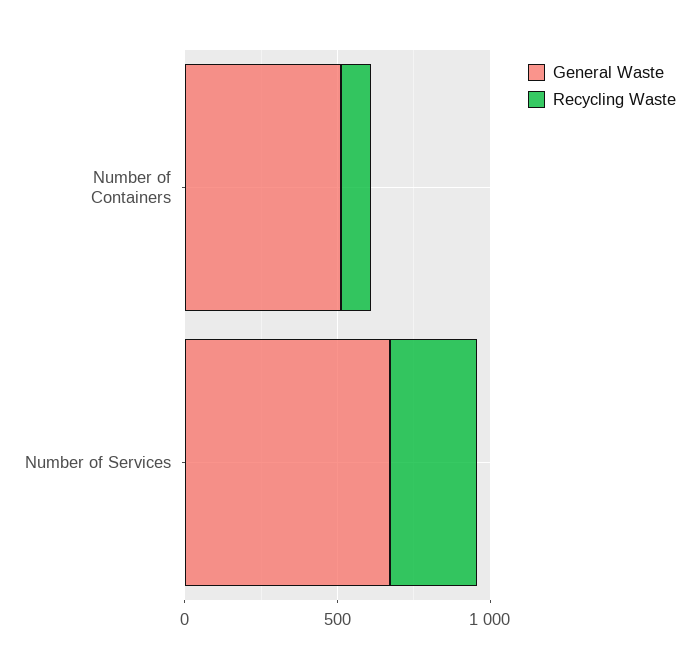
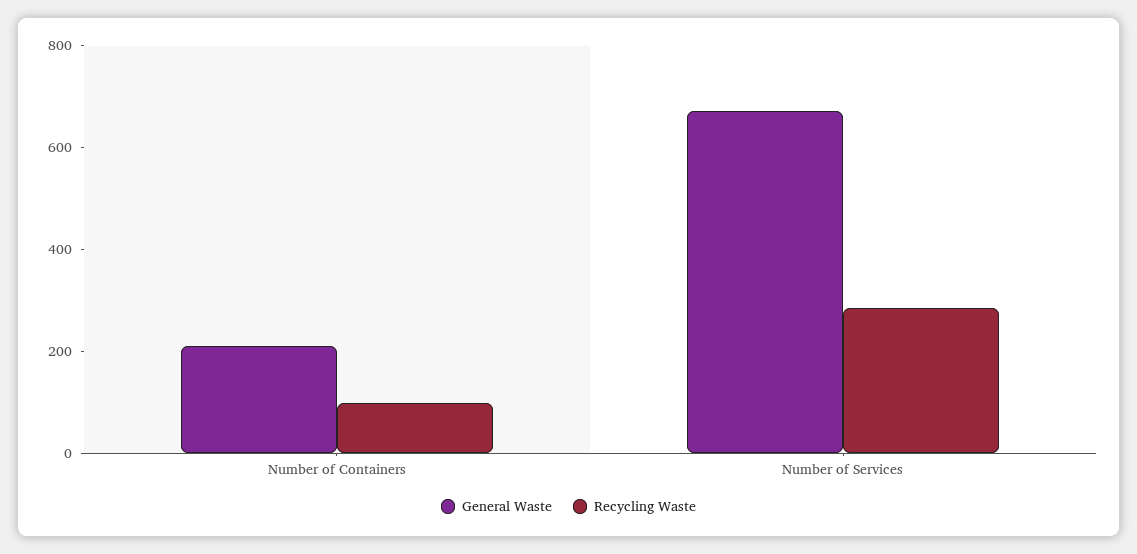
  {
    "General Waste": {
-     "Number of Containers": 500,
+     "Number of Containers": 200,
      "Number of Services": 650
    },
    "Recycling Waste": {
      "Number of Containers": 100,
      "Number of Services": 300
    }
  }

